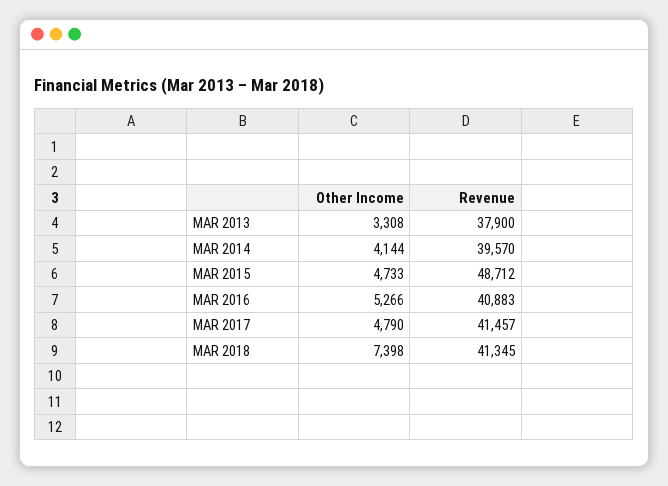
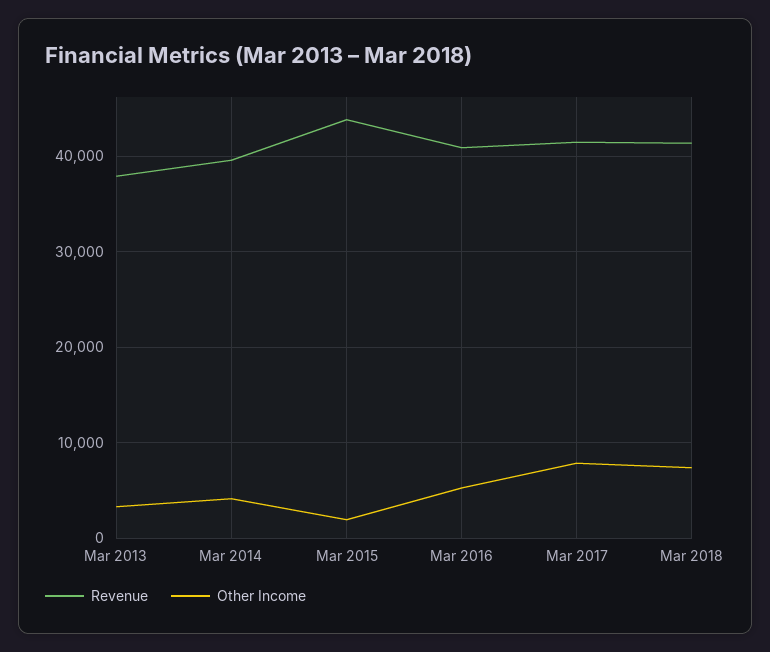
  {
    "Other Income": {
      "MAR 2013": 3308,
      "MAR 2014": 4144,
-     "MAR 2015": 4733,
+     "MAR 2015": 2000,
      "MAR 2016": 5266,
-     "MAR 2017": 4790,
+     "MAR 2017": 8000,
      "MAR 2018": 7398
    },
    "Revenue": {
      "MAR 2013": 37900,
      "MAR 2014": 39570,
-     "MAR 2015": 48712,
+     "MAR 2015": 44000,
      "MAR 2016": 40883,
      "MAR 2017": 41457,
      "MAR 2018": 41345
    }
  }

